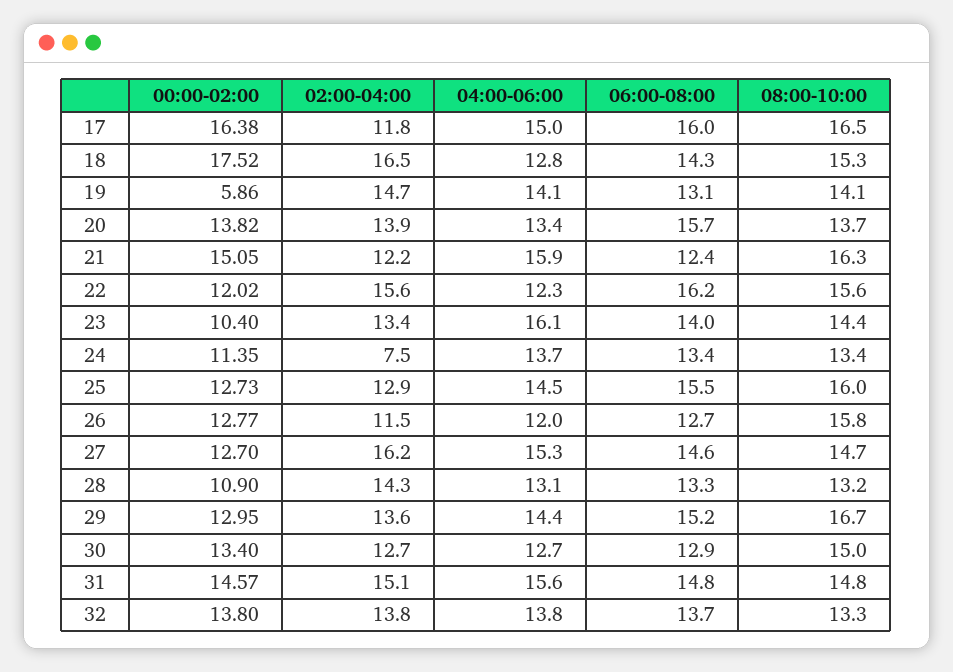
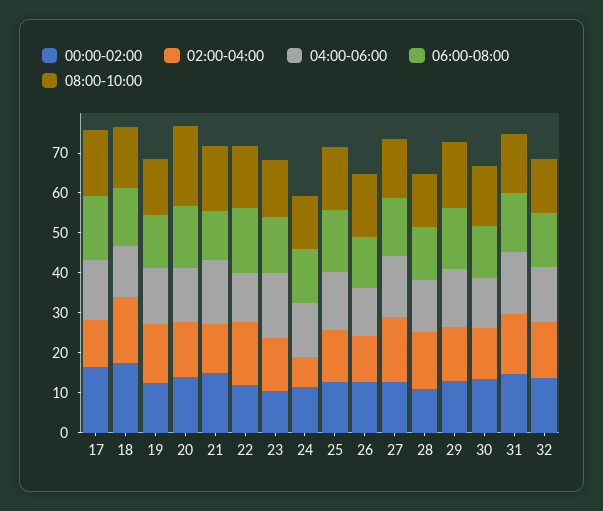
  {
    "00:00-02:00": {
      "17": 16.38,
      "18": 17.52,
-     "19": 5.86,
+     "19": 12.5,
      "20": 13.82,
      "21": 15.05,
      "22": 12.02,
      "23": 10.4,
      "24": 11.35,
      "25": 12.73,
      "26": 12.77,
      "27": 12.7,
      "28": 10.9,
      "29": 12.95,
      "30": 13.4,
      "31": 14.57,
      "32": 13.8
    },
    "02:00-04:00": {
      "17": 11.8,
      "18": 16.5,
      "19": 14.7,
      "20": 13.9,
      "21": 12.2,
      "22": 15.6,
      "23": 13.4,
      "24": 7.5,
      "25": 12.9,
      "26": 11.5,
      "27": 16.2,
      "28": 14.3,
      "29": 13.6,
      "30": 12.7,
      "31": 15.1,
      "32": 13.8
    },
    "04:00-06:00": {
      "17": 15,
      "18": 12.8,
      "19": 14.1,
      "20": 13.4,
      "21": 15.9,
      "22": 12.3,
      "23": 16.1,
      "24": 13.7,
      "25": 14.5,
      "26": 12,
      "27": 15.3,
      "28": 13.1,
      "29": 14.4,
      "30": 12.7,
      "31": 15.6,
      "32": 13.8
    },
    "06:00-08:00": {
      "17": 16,
      "18": 14.3,
      "19": 13.1,
      "20": 15.7,
      "21": 12.4,
      "22": 16.2,
      "23": 14,
      "24": 13.4,
      "25": 15.5,
      "26": 12.7,
      "27": 14.6,
      "28": 13.3,
      "29": 15.2,
      "30": 12.9,
      "31": 14.8,
      "32": 13.7
    },
    "08:00-10:00": {
      "17": 16.5,
      "18": 15.3,
      "19": 14.1,
-     "20": 13.7,
+     "20": 20,
      "21": 16.3,
      "22": 15.6,
      "23": 14.4,
      "24": 13.4,
      "25": 16,
      "26": 15.8,
      "27": 14.7,
      "28": 13.2,
      "29": 16.7,
      "30": 15,
      "31": 14.8,
      "32": 13.3
    }
  }

